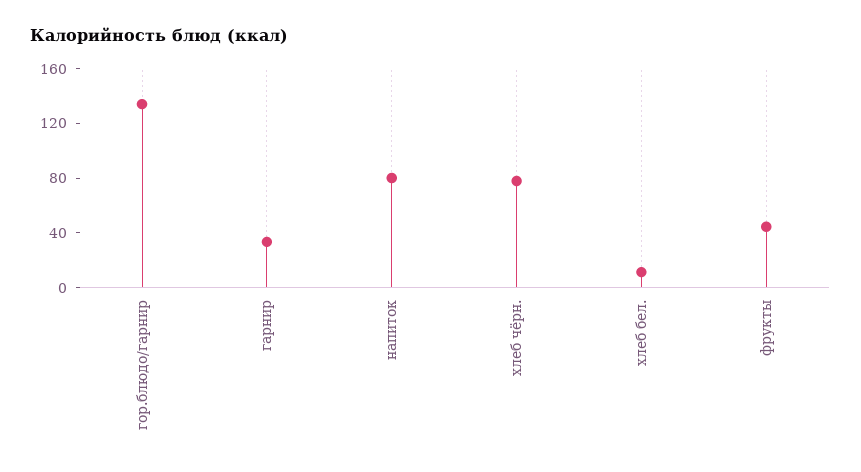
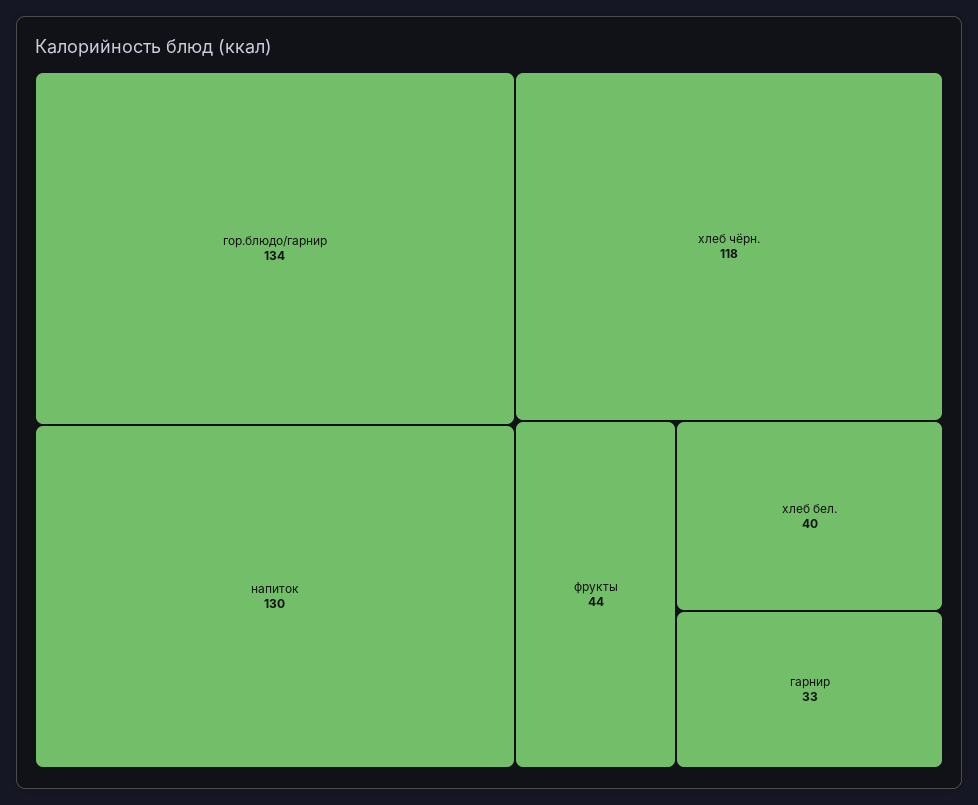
  {
    "гор.блюдо/гарнир": 134,
    "гарнир": 33,
-   "напиток": 80,
+   "напиток": 130,
-   "хлеб чёрн.": 80,
+   "хлеб чёрн.": 118,
-   "хлеб бел.": 10,
+   "хлеб бел.": 40,
    "фрукты": 44
  }

